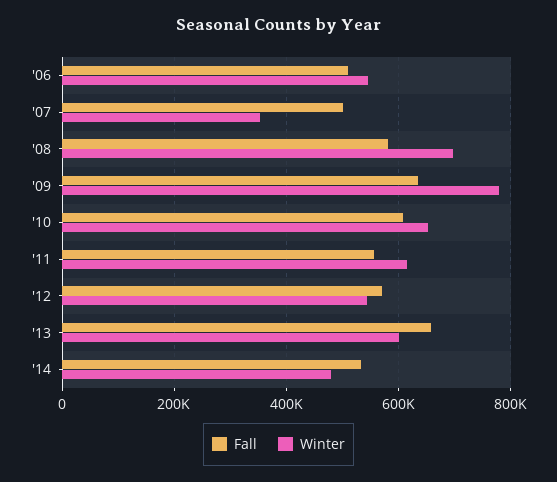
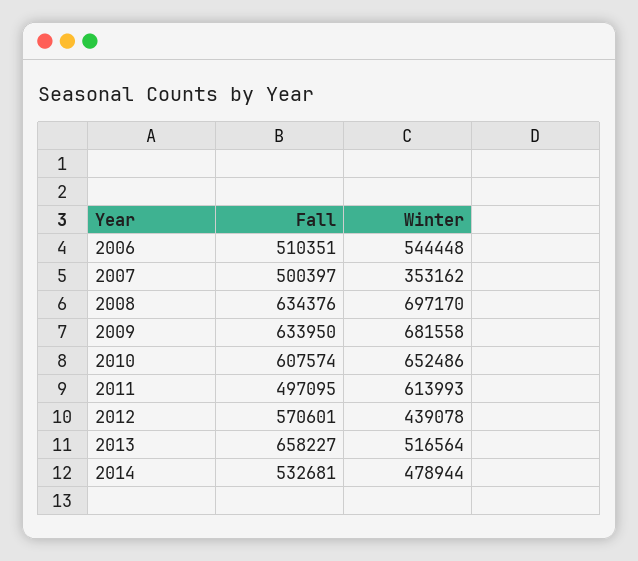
  {
    "Fall": {
      "'06": 510351,
      "'07": 500397,
-     "'08": 580000,
+     "'08": 634376,
      "'09": 633950,
      "'10": 607574,
-     "'11": 560000,
+     "'11": 497095,
      "'12": 570601,
      "'13": 658227,
      "'14": 532681
    },
    "Winter": {
      "'06": 544448,
      "'07": 353162,
      "'08": 697170,
-     "'09": 780000,
+     "'09": 681558,
      "'10": 652486,
      "'11": 613993,
-     "'12": 540000,
+     "'12": 439078,
-     "'13": 600000,
+     "'13": 516564,
      "'14": 478944
    }
  }

